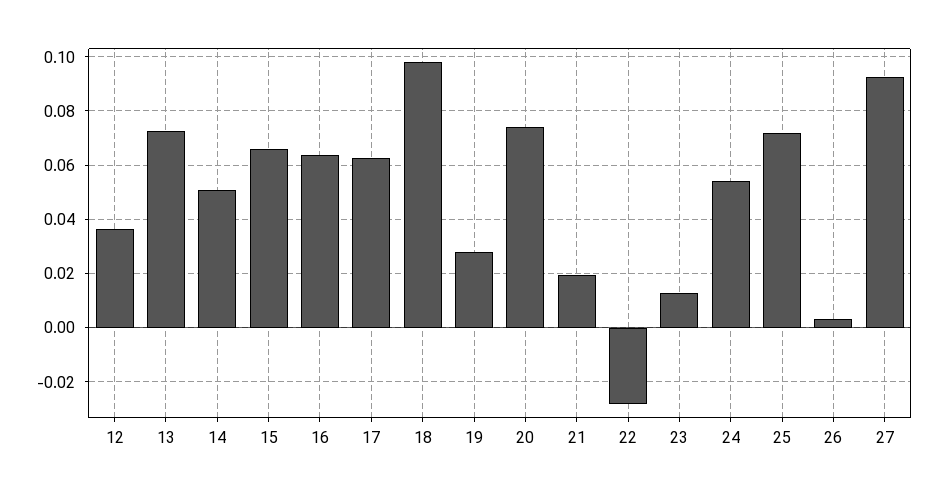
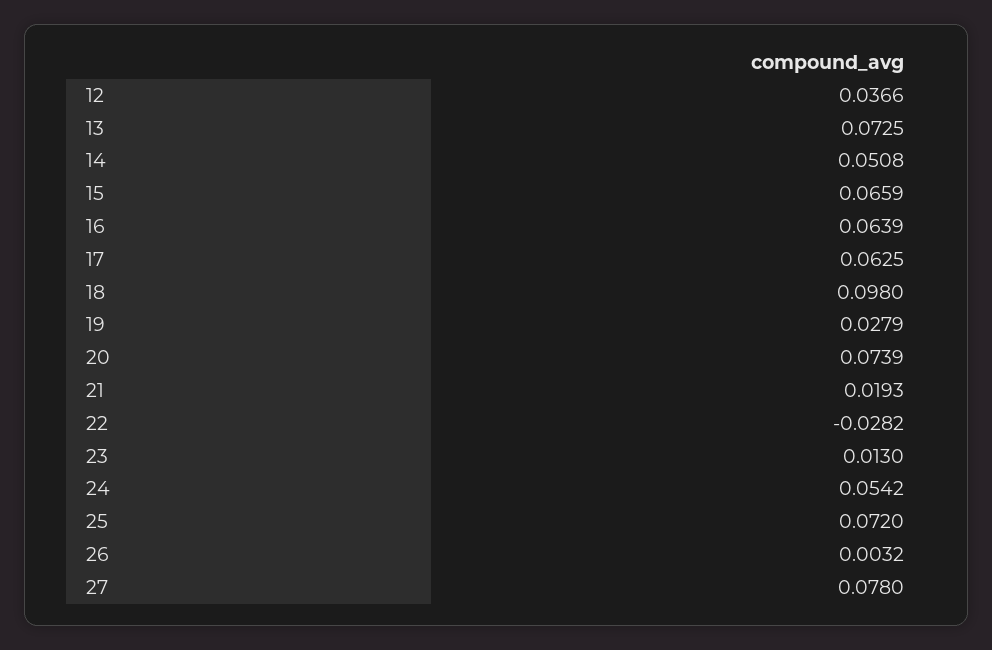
  {
    "12": 0.0366,
    "13": 0.0725,
    "14": 0.0508,
    "15": 0.0659,
    "16": 0.0639,
    "17": 0.0625,
    "18": 0.098,
    "19": 0.0279,
    "20": 0.0739,
    "21": 0.0193,
    "22": -0.0282,
    "23": 0.013,
    "24": 0.0542,
    "25": 0.072,
    "26": 0.0032,
-   "27": 0.0925
+   "27": 0.078
  }

